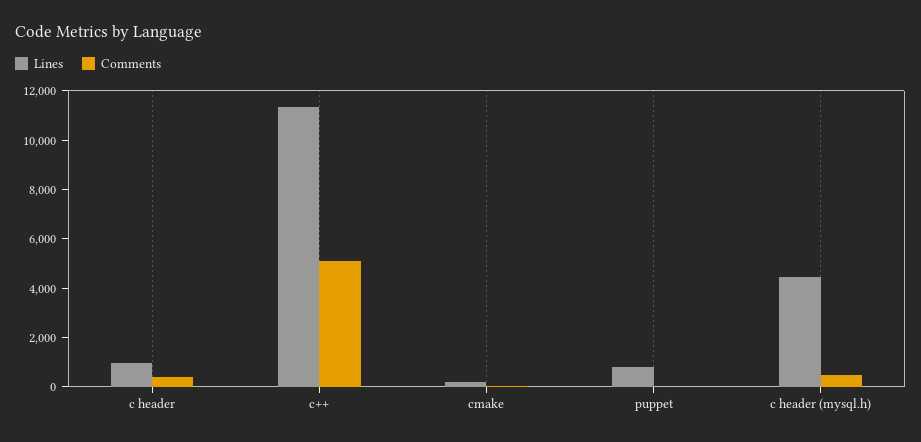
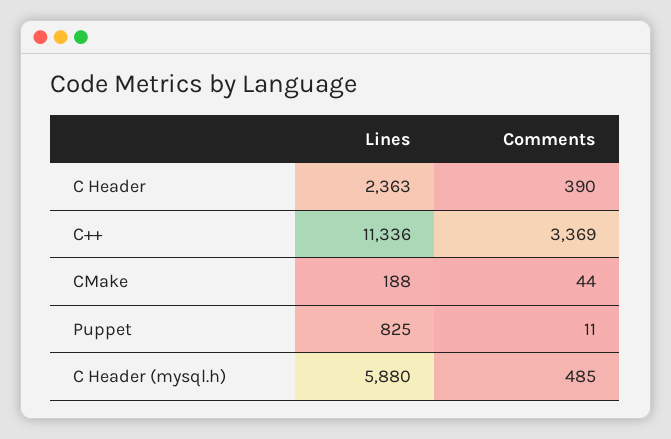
  {
    "Lines": {
-     "c header": 1000,
+     "c header": 2363,
      "c++": 11336,
      "cmake": 188,
      "puppet": 825,
-     "c header (mysql.h)": 4500
+     "c header (mysql.h)": 5880
    },
    "Comments": {
      "c header": 390,
-     "c++": 5000,
+     "c++": 3369,
      "cmake": 44,
      "puppet": 11,
      "c header (mysql.h)": 485
    }
  }

